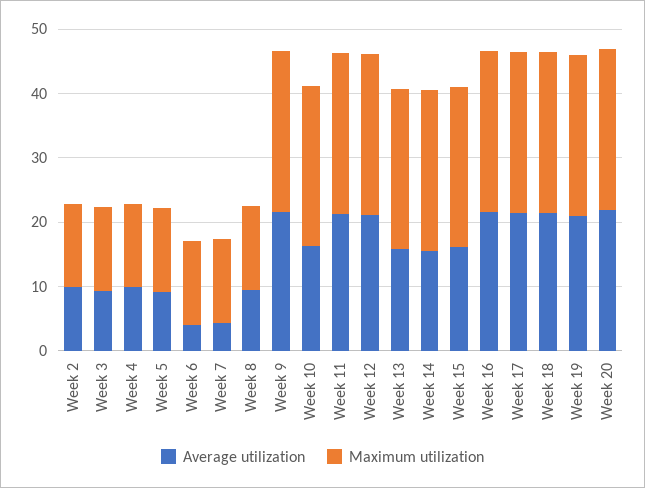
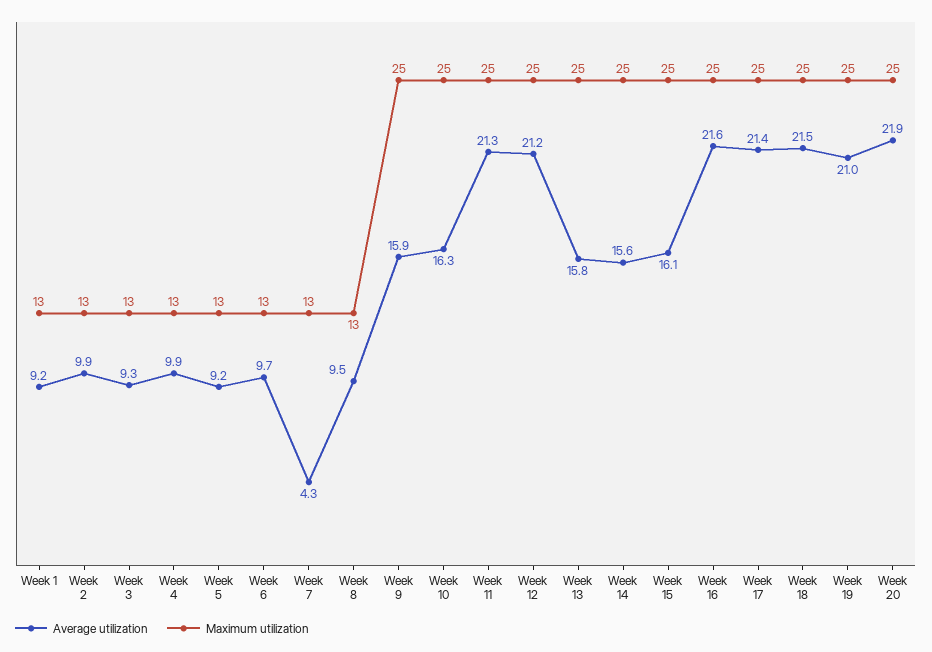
  {
    "Average utilization": {
      "Week 2": 9.9,
      "Week 3": 9.3,
      "Week 4": 9.9,
      "Week 5": 9.2,
-     "Week 6": 4,
+     "Week 6": 9.7,
      "Week 7": 4.3,
      "Week 8": 9.5,
-     "Week 9": 22,
+     "Week 9": 15.9,
      "Week 10": 16.3,
      "Week 11": 21.3,
      "Week 12": 21.2,
      "Week 13": 15.8,
      "Week 14": 15.6,
      "Week 15": 16.1,
      "Week 16": 21.6,
      "Week 17": 21.4,
      "Week 18": 21.5,
      "Week 19": 21,
-     "Week 20": 21.9
+     "Week 20": 21.9,
+     "Week 1": 9.2
    },
    "Maximum utilization": {
      "Week 2": 13,
      "Week 3": 13,
      "Week 4": 13,
      "Week 5": 13,
      "Week 6": 13,
      "Week 7": 13,
      "Week 8": 13,
      "Week 9": 25,
      "Week 10": 25,
      "Week 11": 25,
      "Week 12": 25,
      "Week 13": 25,
      "Week 14": 25,
      "Week 15": 25,
      "Week 16": 25,
      "Week 17": 25,
      "Week 18": 25,
      "Week 19": 25,
-     "Week 20": 25
+     "Week 20": 25,
+     "Week 1": 13
    }
  }

